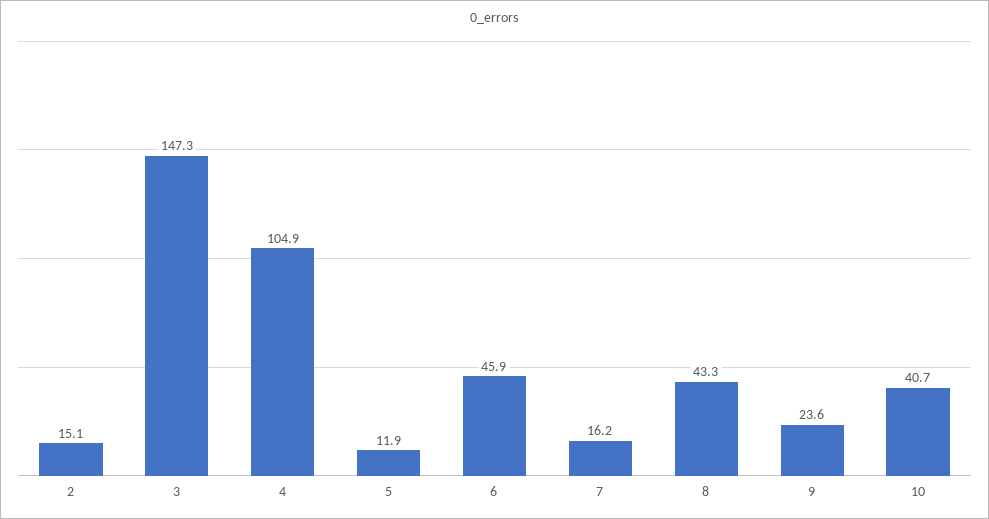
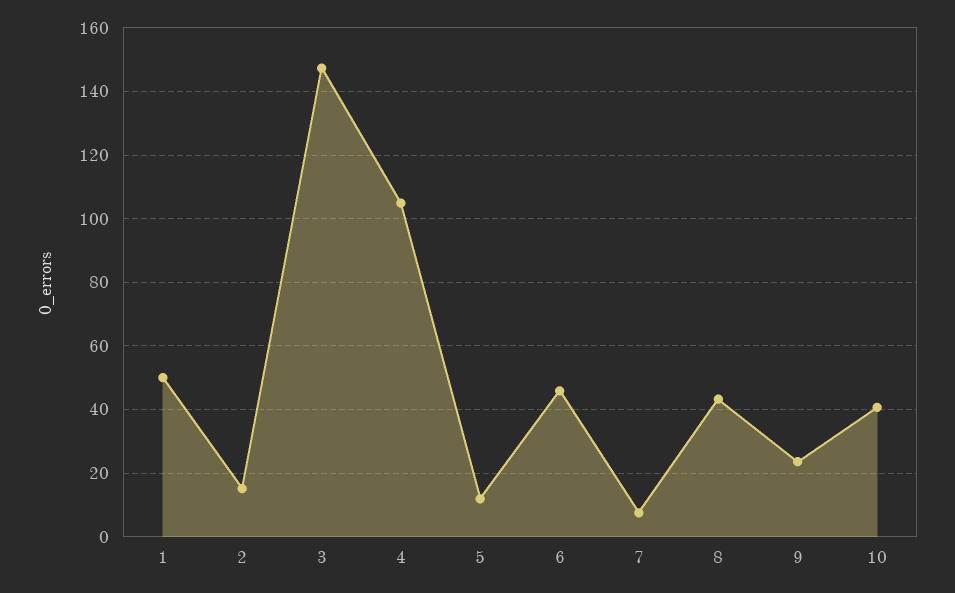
  {
    "2": 15.1,
    "3": 147.3,
    "4": 104.9,
    "5": 11.9,
    "6": 45.9,
-   "7": 16.2,
+   "7": 8,
    "8": 43.3,
    "9": 23.6,
-   "10": 40.7
+   "10": 40.7,
+   "1": 50
  }

